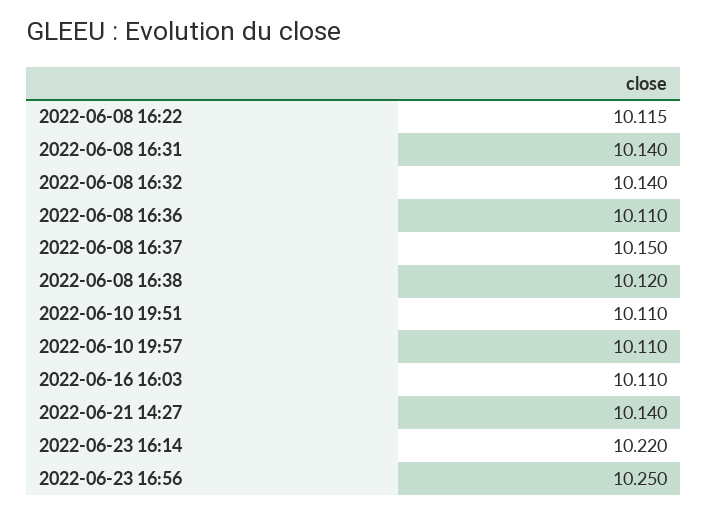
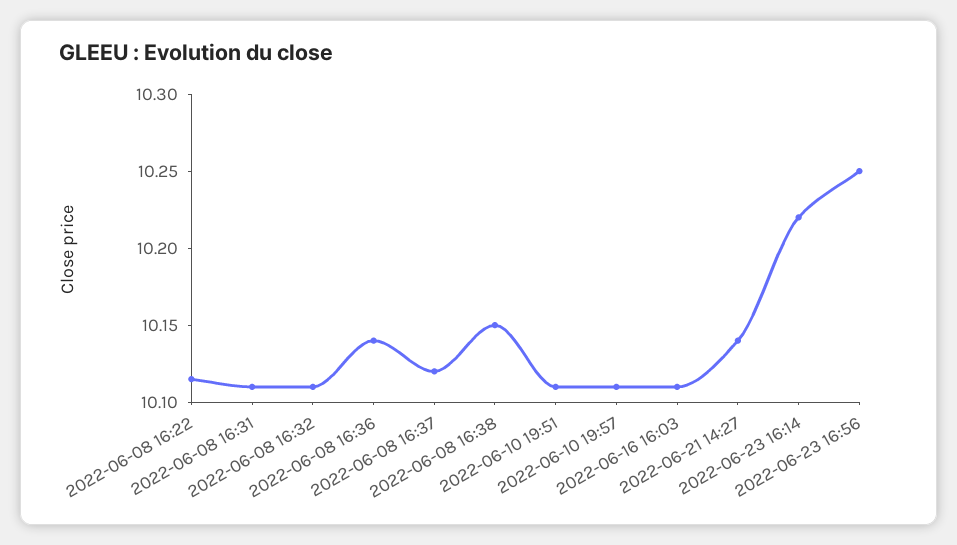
  {
    "2022-06-08 16:22": 10.115,
-   "2022-06-08 16:31": 10.14,
+   "2022-06-08 16:31": 10.11,
-   "2022-06-08 16:32": 10.14,
+   "2022-06-08 16:32": 10.11,
-   "2022-06-08 16:36": 10.11,
+   "2022-06-08 16:36": 10.14,
-   "2022-06-08 16:37": 10.15,
+   "2022-06-08 16:37": 10.12,
-   "2022-06-08 16:38": 10.12,
+   "2022-06-08 16:38": 10.15,
    "2022-06-10 19:51": 10.11,
    "2022-06-10 19:57": 10.11,
    "2022-06-16 16:03": 10.11,
    "2022-06-21 14:27": 10.14,
    "2022-06-23 16:14": 10.22,
    "2022-06-23 16:56": 10.25
  }

